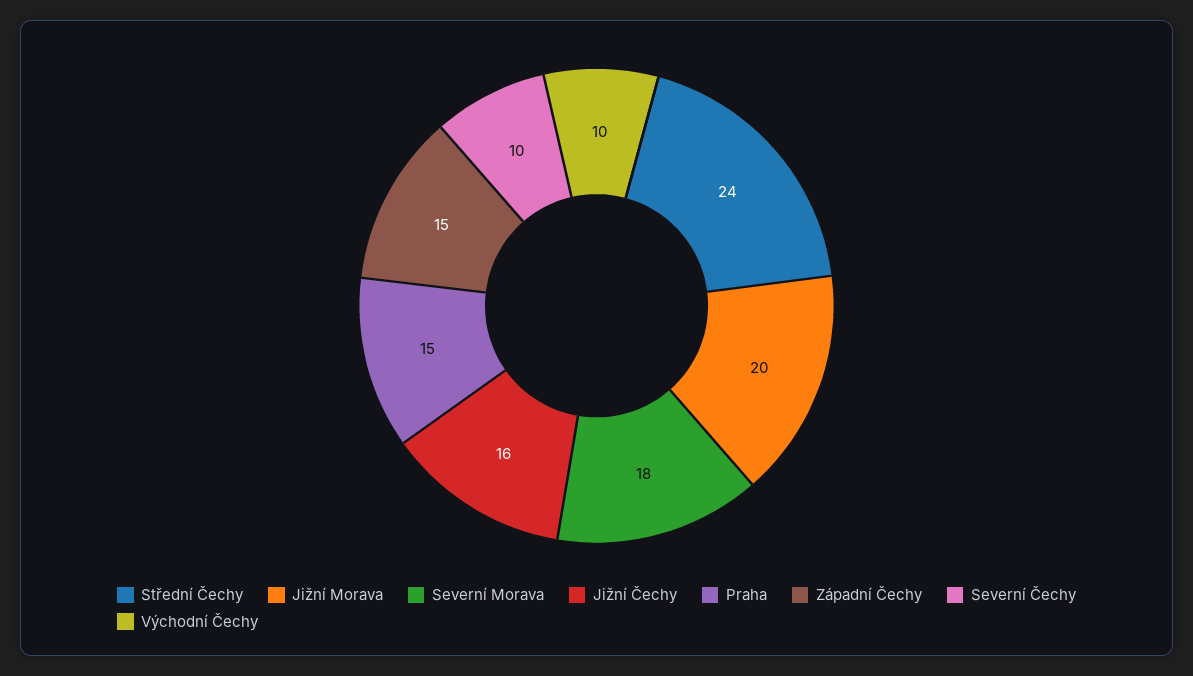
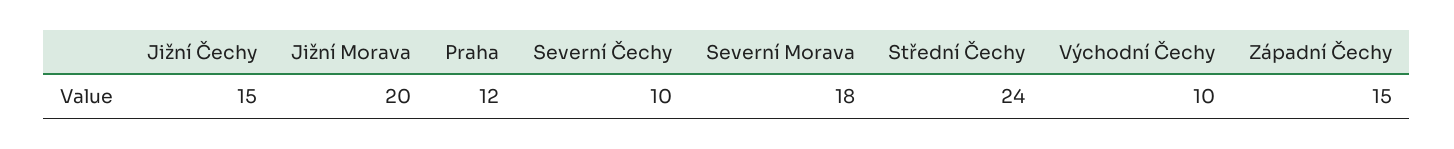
  {
    "Střední Čechy": 24,
    "Jižní Morava": 20,
    "Severní Morava": 18,
-   "Jižní Čechy": 16,
+   "Jižní Čechy": 15,
-   "Praha": 15,
+   "Praha": 12,
    "Západní Čechy": 15,
    "Severní Čechy": 10,
    "Východní Čechy": 10
  }

